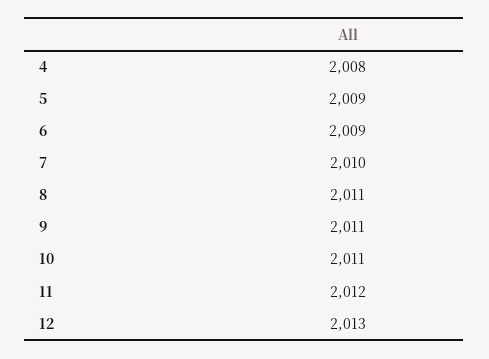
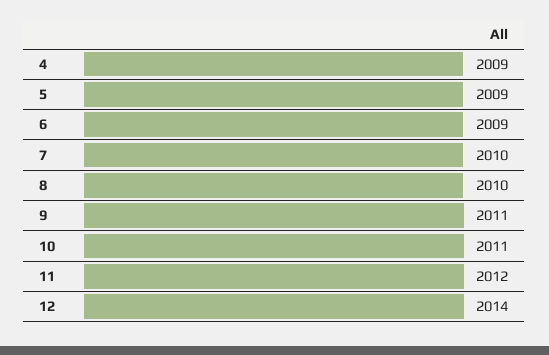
  {
-   "4": 2008,
+   "4": 2009,
    "5": 2009,
    "6": 2009,
    "7": 2010,
-   "8": 2011,
+   "8": 2010,
    "9": 2011,
    "10": 2011,
    "11": 2012,
-   "12": 2013
+   "12": 2014
  }

